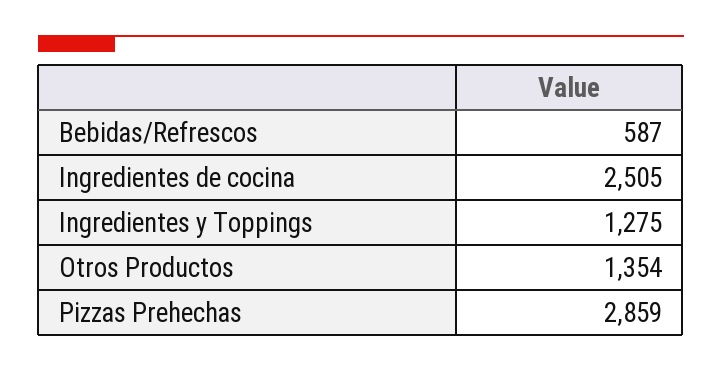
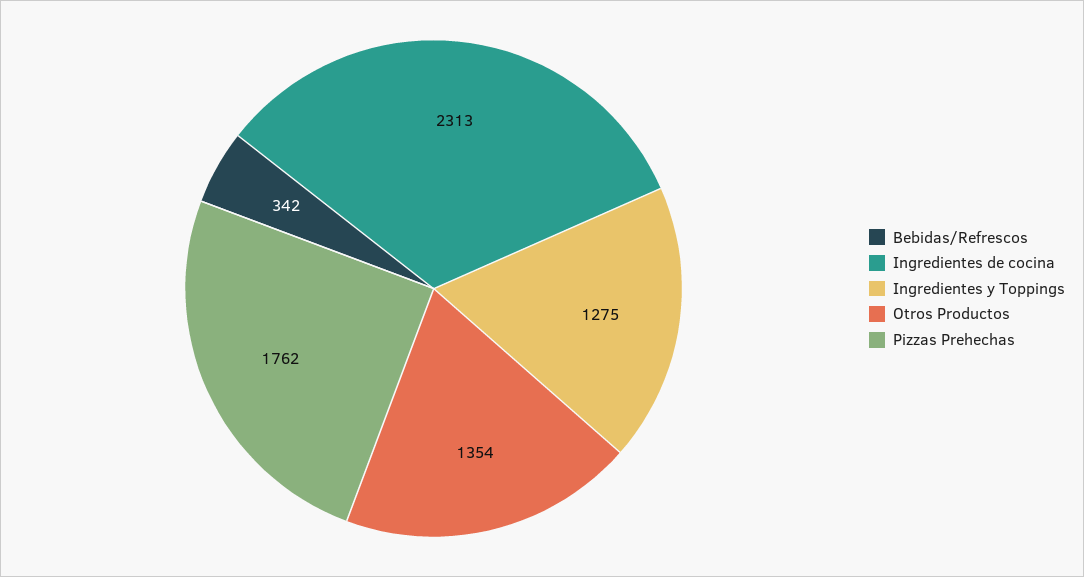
  {
-   "Bebidas/Refrescos": 587,
+   "Bebidas/Refrescos": 342,
-   "Ingredientes de cocina": 2505,
+   "Ingredientes de cocina": 2313,
    "Ingredientes y Toppings": 1275,
    "Otros Productos": 1354,
-   "Pizzas Prehechas": 2859
+   "Pizzas Prehechas": 1762
  }

